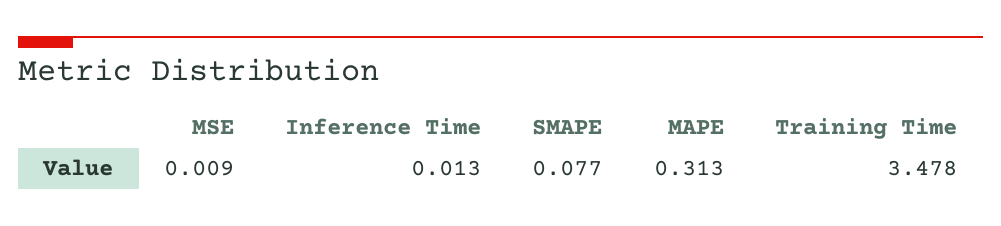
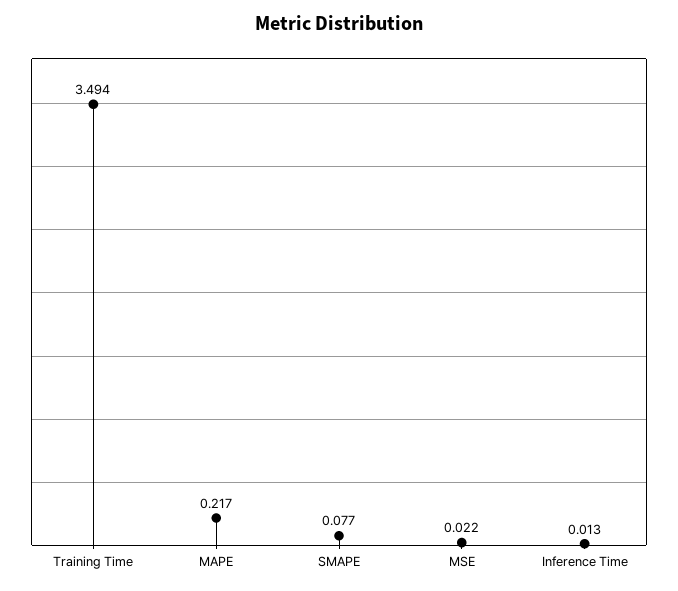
  {
-   "MSE": 0.009,
+   "MSE": 0.022,
    "Inference Time": 0.013,
    "SMAPE": 0.077,
-   "MAPE": 0.313,
+   "MAPE": 0.217,
-   "Training Time": 3.478
+   "Training Time": 3.494
  }

